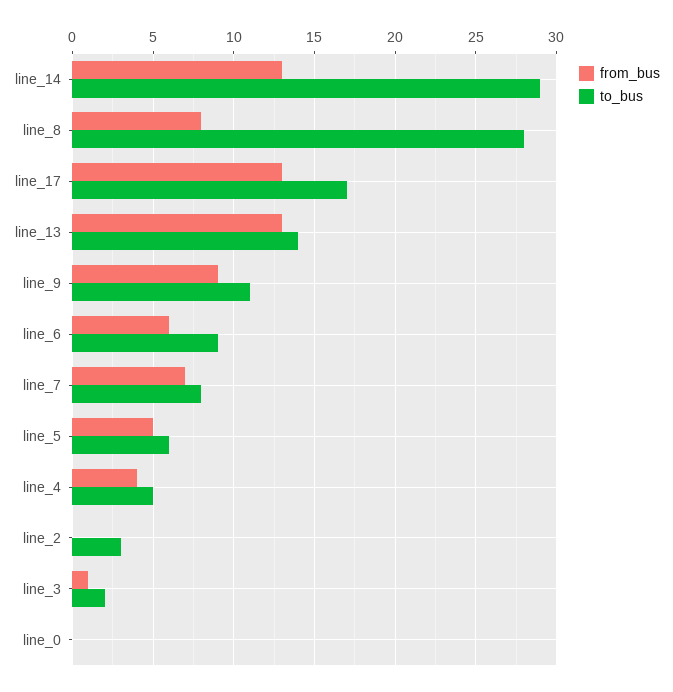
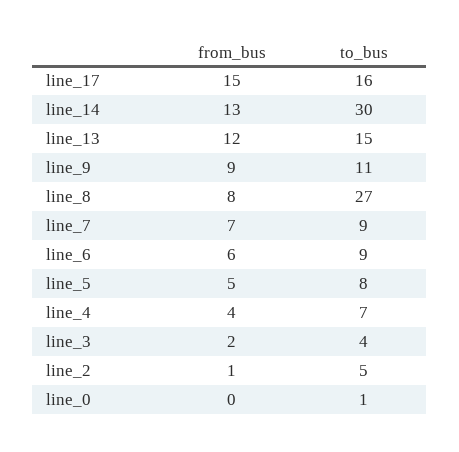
  {
    "from_bus": {
      "line_14": 13,
      "line_8": 8,
-     "line_17": 13,
+     "line_17": 15,
-     "line_13": 13,
+     "line_13": 12,
      "line_9": 9,
      "line_6": 6,
      "line_7": 7,
      "line_5": 5,
      "line_4": 4,
-     "line_2": 0,
+     "line_2": 1,
-     "line_3": 1,
+     "line_3": 2,
      "line_0": 0
    },
    "to_bus": {
-     "line_14": 29,
+     "line_14": 30,
-     "line_8": 28,
+     "line_8": 27,
-     "line_17": 17,
+     "line_17": 16,
-     "line_13": 14,
+     "line_13": 15,
      "line_9": 11,
      "line_6": 9,
-     "line_7": 8,
+     "line_7": 9,
-     "line_5": 6,
+     "line_5": 8,
-     "line_4": 5,
+     "line_4": 7,
-     "line_2": 3,
+     "line_2": 5,
-     "line_3": 2,
+     "line_3": 4,
-     "line_0": 0
+     "line_0": 1
    }
  }

